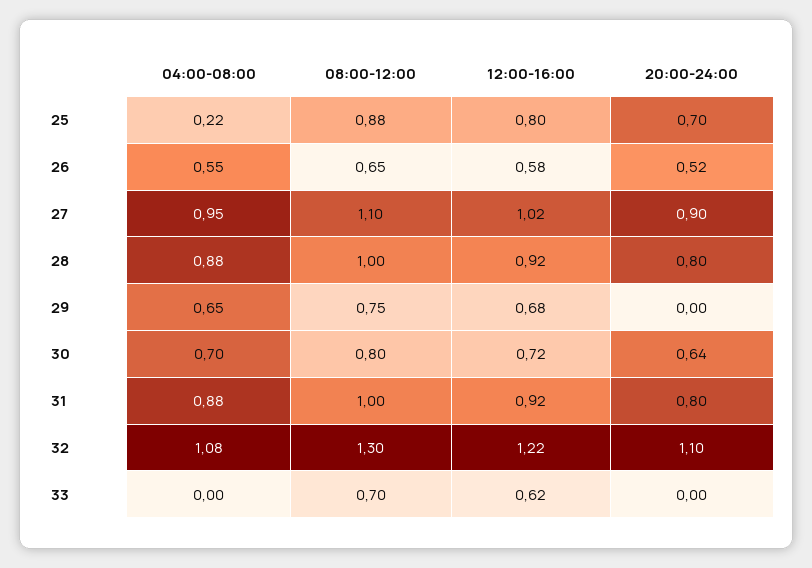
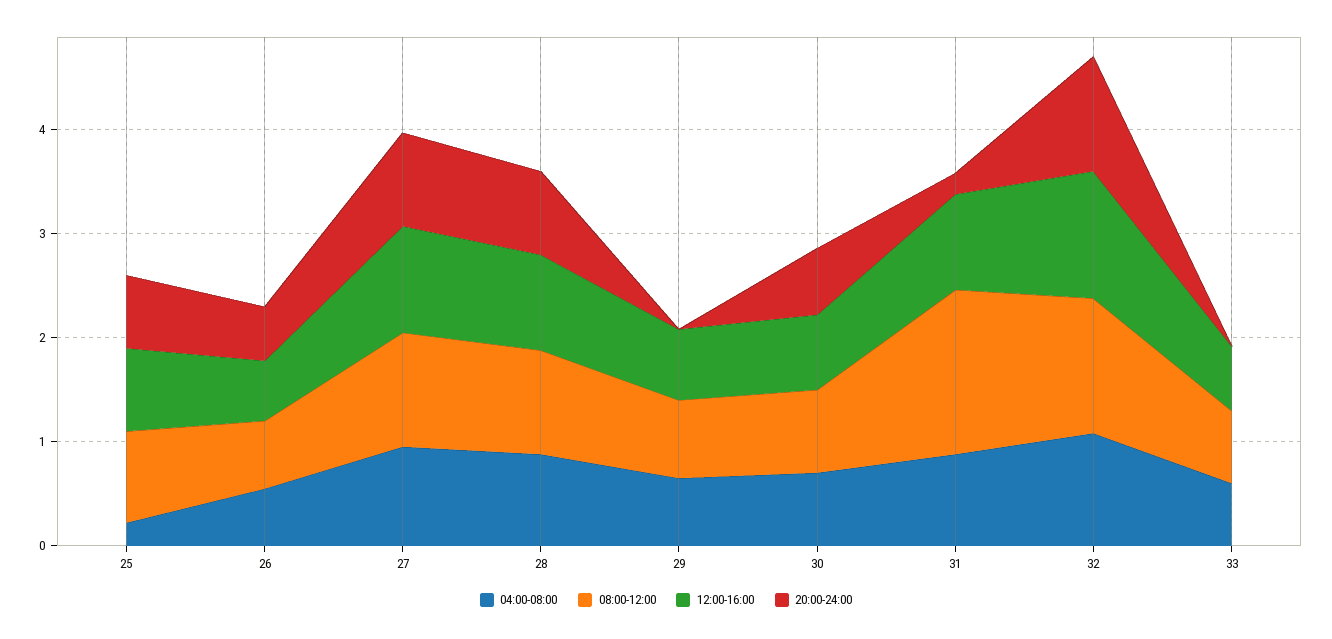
  {
    "04:00-08:00": {
      "25": 0.22,
      "26": 0.55,
      "27": 0.95,
      "28": 0.88,
      "29": 0.65,
      "30": 0.7,
      "31": 0.88,
      "32": 1.08,
-     "33": 0
+     "33": 0.6
    },
    "08:00-12:00": {
      "25": 0.88,
      "26": 0.65,
      "27": 1.1,
      "28": 1,
      "29": 0.75,
      "30": 0.8,
-     "31": 1,
+     "31": 1.6,
      "32": 1.3,
      "33": 0.7
    },
    "12:00-16:00": {
      "25": 0.8,
      "26": 0.58,
      "27": 1.02,
      "28": 0.92,
      "29": 0.68,
      "30": 0.72,
      "31": 0.92,
      "32": 1.22,
      "33": 0.62
    },
    "20:00-24:00": {
      "25": 0.7,
      "26": 0.52,
      "27": 0.9,
      "28": 0.8,
      "29": 0,
      "30": 0.64,
-     "31": 0.8,
+     "31": 0.2,
      "32": 1.1,
      "33": 0
    }
  }

